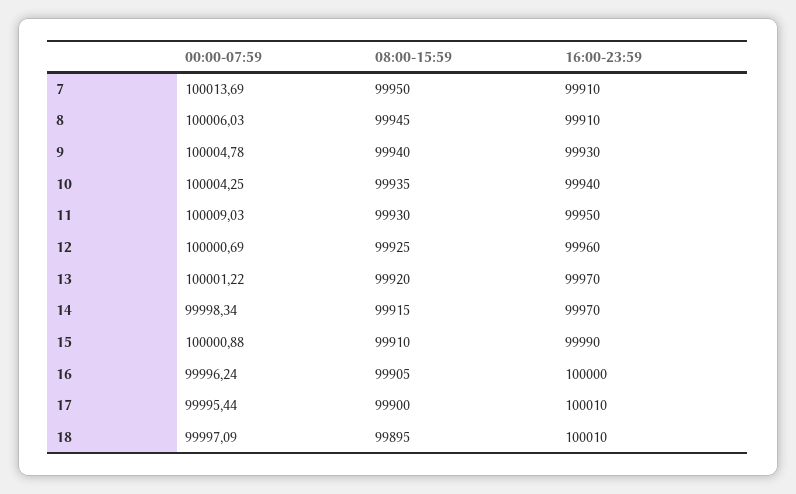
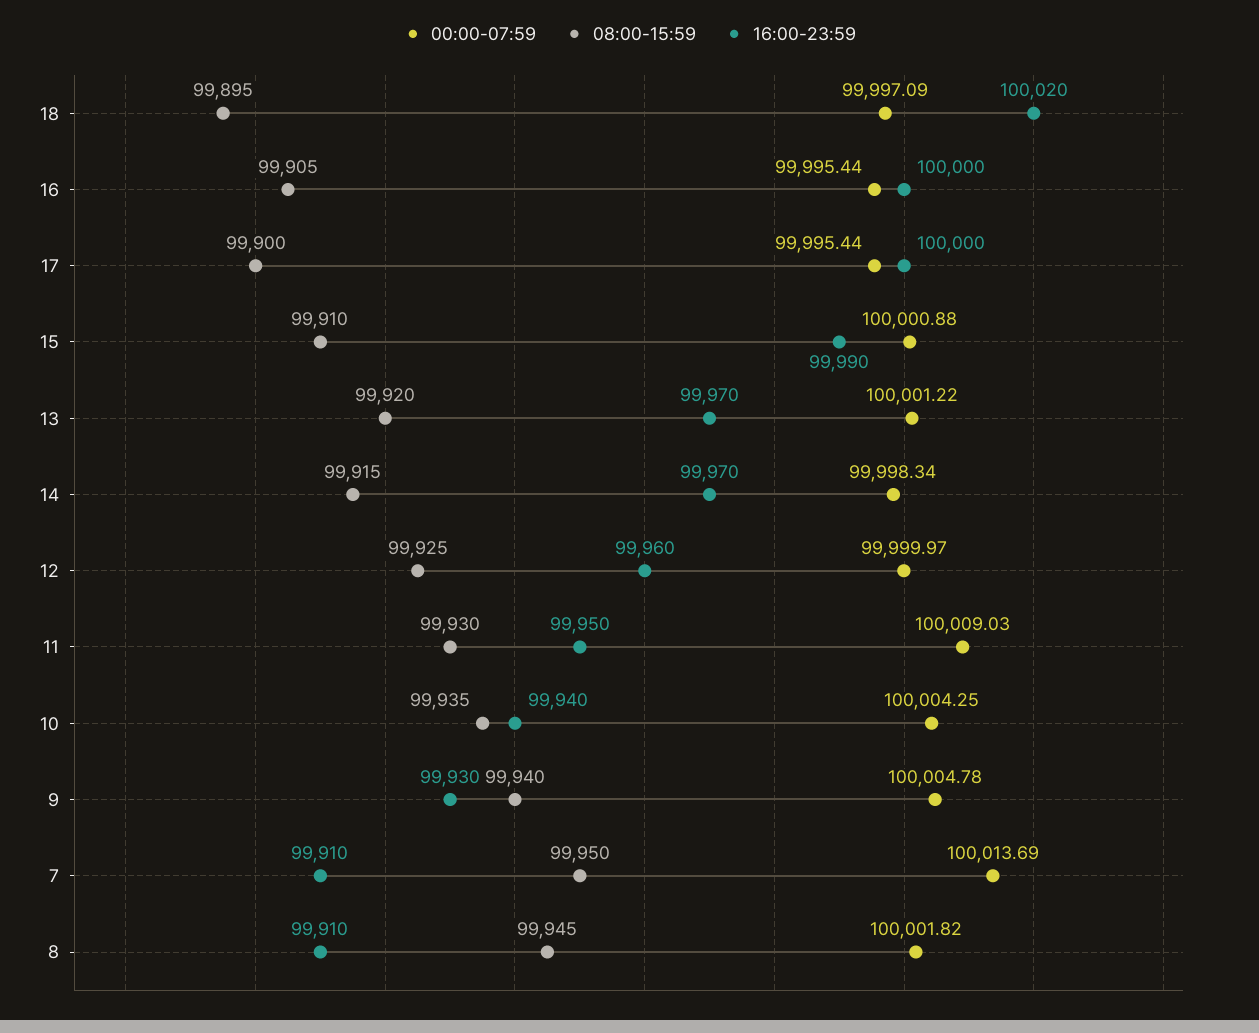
  {
    "00:00-07:59": {
      "7": 100013.69,
-     "8": 100006.03,
+     "8": 100001.82,
      "9": 100004.78,
      "10": 100004.25,
      "11": 100009.03,
-     "12": 100000.69,
+     "12": 99999.97,
      "13": 100001.22,
      "14": 99998.34,
      "15": 100000.88,
-     "16": 99996.24,
+     "16": 99995.44,
      "17": 99995.44,
      "18": 99997.09
    },
    "08:00-15:59": {
      "7": 99950,
      "8": 99945,
      "9": 99940,
      "10": 99935,
      "11": 99930,
      "12": 99925,
      "13": 99920,
      "14": 99915,
      "15": 99910,
      "16": 99905,
      "17": 99900,
      "18": 99895
    },
    "16:00-23:59": {
      "7": 99910,
      "8": 99910,
      "9": 99930,
      "10": 99940,
      "11": 99950,
      "12": 99960,
      "13": 99970,
      "14": 99970,
      "15": 99990,
      "16": 100000,
-     "17": 100010,
+     "17": 100000,
-     "18": 100010
+     "18": 100020
    }
  }

